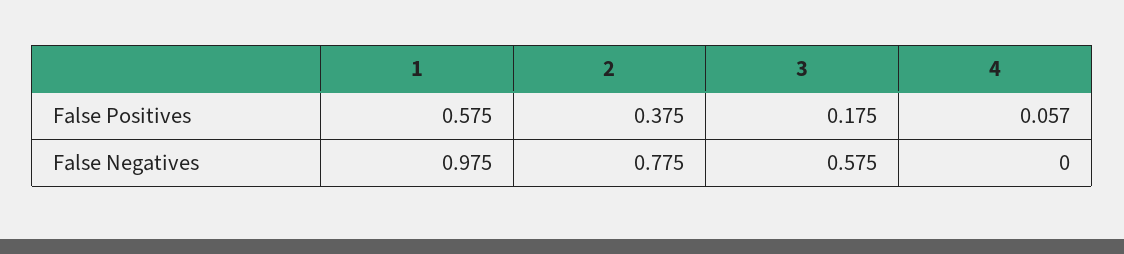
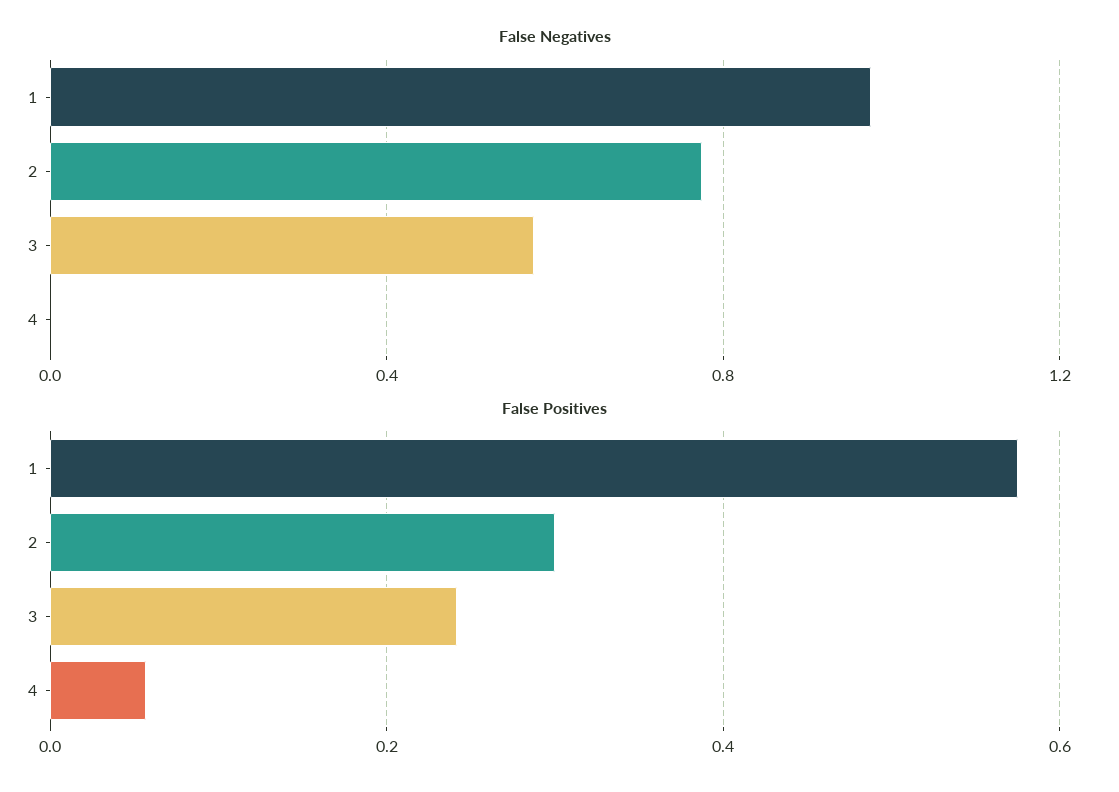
  {
    "False Positives": {
      "1": 0.575,
-     "2": 0.375,
+     "2": 0.3,
-     "3": 0.175,
+     "3": 0.24,
      "4": 0.057
    },
    "False Negatives": {
      "1": 0.975,
      "2": 0.775,
      "3": 0.575,
      "4": 0
    }
  }

